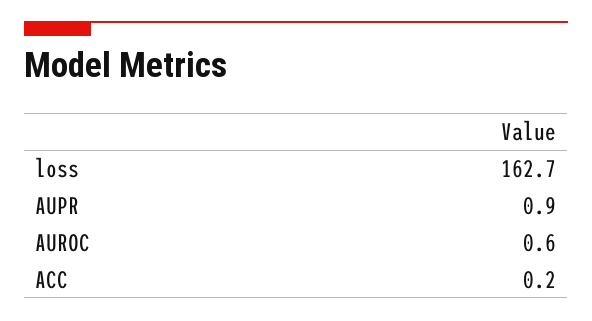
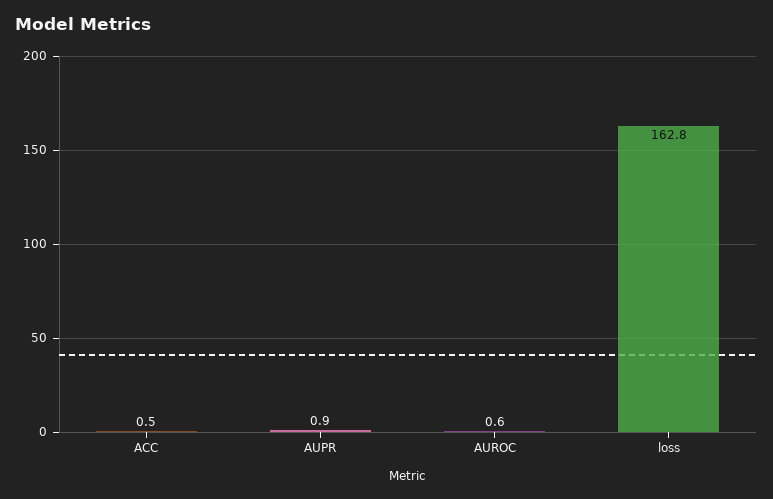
  {
-   "loss": 162.7,
+   "loss": 162.8,
    "AUPR": 0.9,
    "AUROC": 0.6,
-   "ACC": 0.2
+   "ACC": 0.5
  }

